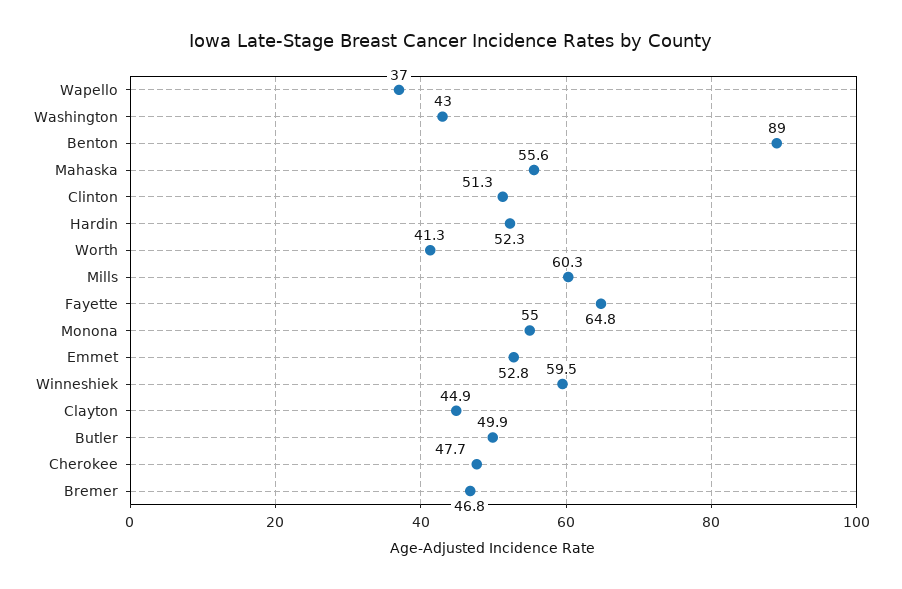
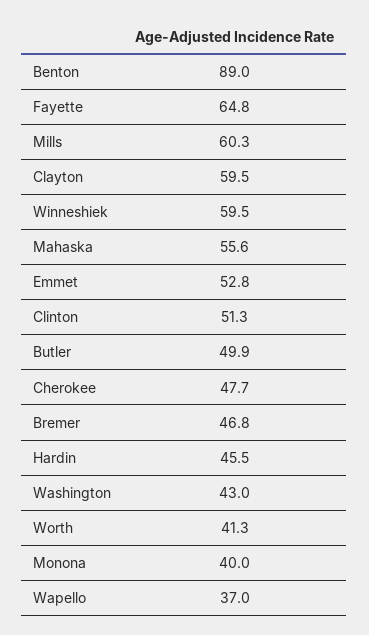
  {
    "Wapello": 37,
    "Washington": 43,
    "Benton": 89,
    "Mahaska": 55.6,
    "Clinton": 51.3,
-   "Hardin": 52.3,
+   "Hardin": 45.5,
    "Worth": 41.3,
    "Mills": 60.3,
    "Fayette": 64.8,
-   "Monona": 55,
+   "Monona": 40,
    "Emmet": 52.8,
    "Winneshiek": 59.5,
-   "Clayton": 44.9,
+   "Clayton": 59.5,
    "Butler": 49.9,
    "Cherokee": 47.7,
    "Bremer": 46.8
  }

